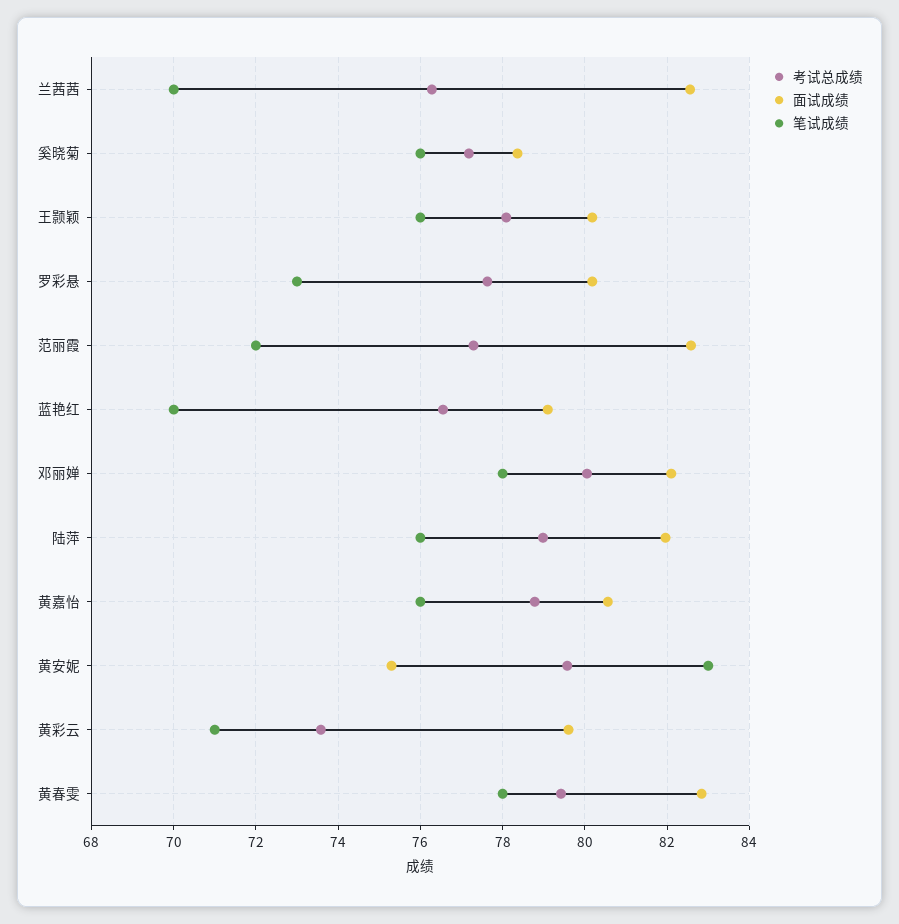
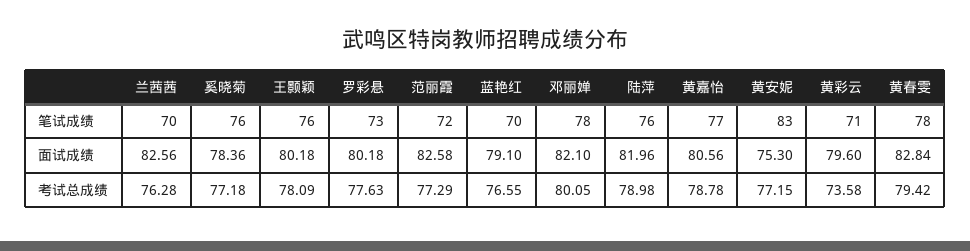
  {
    "考试总成绩": {
      "兰茜茜": 76.28,
      "奚晓菊": 77.18,
      "王颢颖": 78.09,
      "罗彩悬": 77.63,
      "范丽霞": 77.29,
      "蓝艳红": 76.55,
      "邓丽婵": 80.05,
      "陆萍": 78.98,
      "黄嘉怡": 78.78,
-     "黄安妮": 79.6,
+     "黄安妮": 77.15,
      "黄彩云": 73.58,
      "黄春雯": 79.42
    },
    "面试成绩": {
      "兰茜茜": 82.56,
      "奚晓菊": 78.36,
      "王颢颖": 80.18,
      "罗彩悬": 80.18,
      "范丽霞": 82.58,
      "蓝艳红": 79.1,
      "邓丽婵": 82.1,
      "陆萍": 81.96,
      "黄嘉怡": 80.56,
      "黄安妮": 75.3,
      "黄彩云": 79.6,
      "黄春雯": 82.84
    },
    "笔试成绩": {
      "兰茜茜": 70,
      "奚晓菊": 76,
      "王颢颖": 76,
      "罗彩悬": 73,
      "范丽霞": 72,
      "蓝艳红": 70,
      "邓丽婵": 78,
      "陆萍": 76,
-     "黄嘉怡": 76,
+     "黄嘉怡": 77,
      "黄安妮": 83,
      "黄彩云": 71,
      "黄春雯": 78
    }
  }

